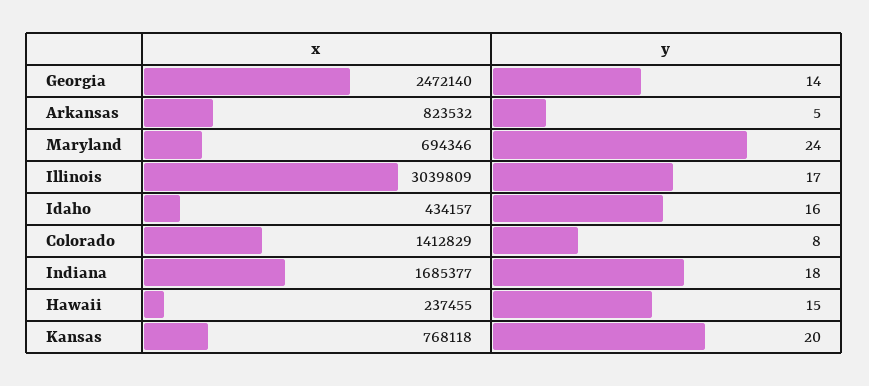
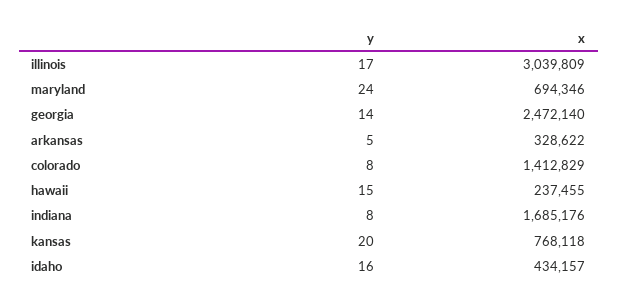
  {
    "x": {
      "Georgia": 2472140,
-     "Arkansas": 823532,
+     "Arkansas": 328622,
      "Maryland": 694346,
      "Illinois": 3039809,
      "Idaho": 434157,
      "Colorado": 1412829,
-     "Indiana": 1685377,
+     "Indiana": 1685176,
      "Hawaii": 237455,
      "Kansas": 768118
    },
    "y": {
      "Georgia": 14,
      "Arkansas": 5,
      "Maryland": 24,
      "Illinois": 17,
      "Idaho": 16,
      "Colorado": 8,
-     "Indiana": 18,
+     "Indiana": 8,
      "Hawaii": 15,
      "Kansas": 20
    }
  }

